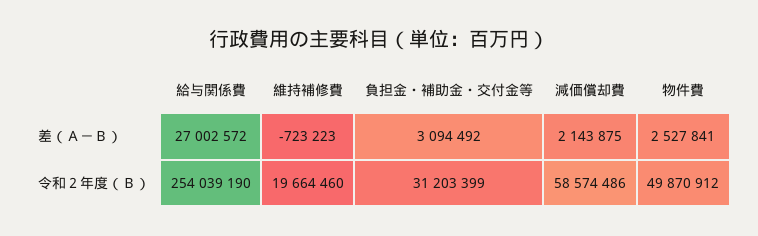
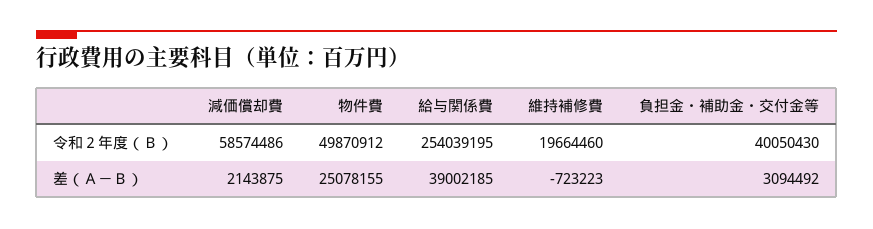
  {
    "給与関係費": {
-     "差（Ａ－Ｂ）": 27002572,
+     "差（Ａ－Ｂ）": 39002185,
-     "令和２年度（Ｂ）": 254039190
+     "令和２年度（Ｂ）": 254039195
    },
    "維持補修費": {
      "差（Ａ－Ｂ）": -723223,
      "令和２年度（Ｂ）": 19664460
    },
    "負担金・補助金・交付金等": {
      "差（Ａ－Ｂ）": 3094492,
-     "令和２年度（Ｂ）": 31203399
+     "令和２年度（Ｂ）": 40050430
    },
    "減価償却費": {
      "差（Ａ－Ｂ）": 2143875,
      "令和２年度（Ｂ）": 58574486
    },
    "物件費": {
-     "差（Ａ－Ｂ）": 2527841,
+     "差（Ａ－Ｂ）": 25078155,
      "令和２年度（Ｂ）": 49870912
    }
  }

